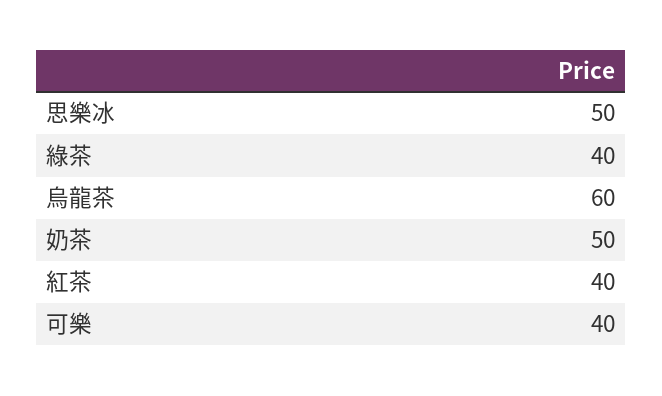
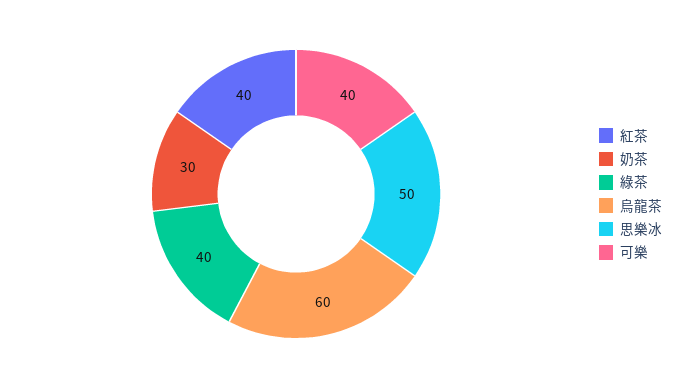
  {
    "思樂冰": 50,
    "綠茶": 40,
    "烏龍茶": 60,
-   "奶茶": 50,
+   "奶茶": 30,
    "紅茶": 40,
    "可樂": 40
  }

